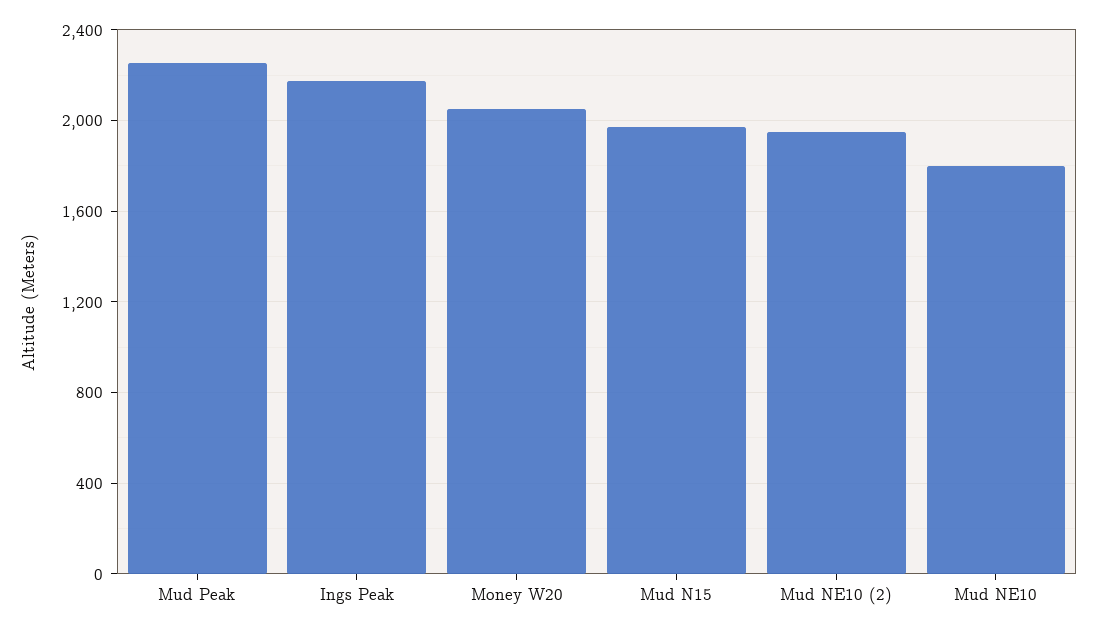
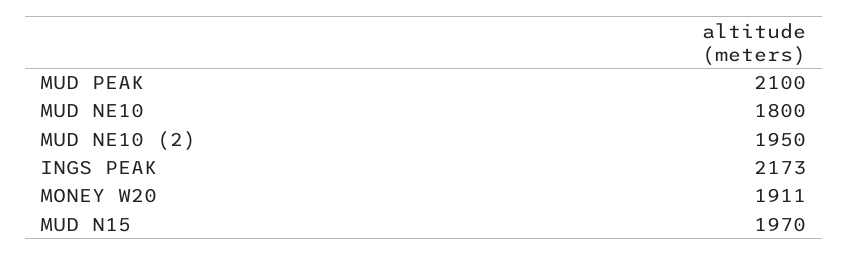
  {
-   "Mud Peak": 2250,
+   "Mud Peak": 2100,
    "Ings Peak": 2173,
-   "Money W20": 2050,
+   "Money W20": 1911,
    "Mud N15": 1970,
    "Mud NE10 (2)": 1950,
    "Mud NE10": 1800
  }

